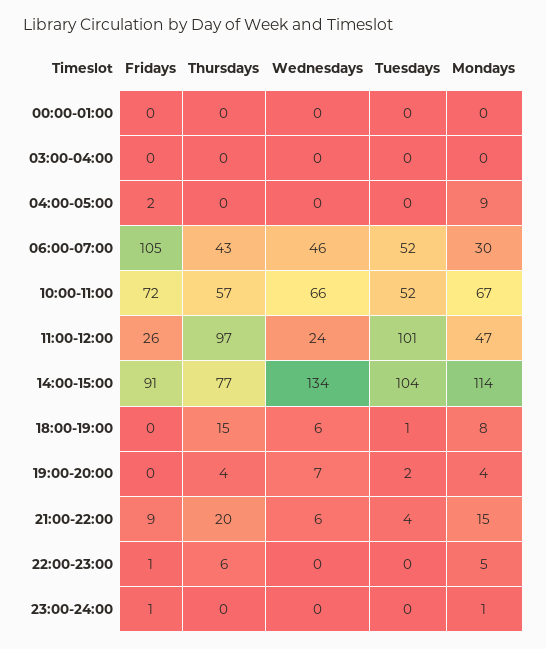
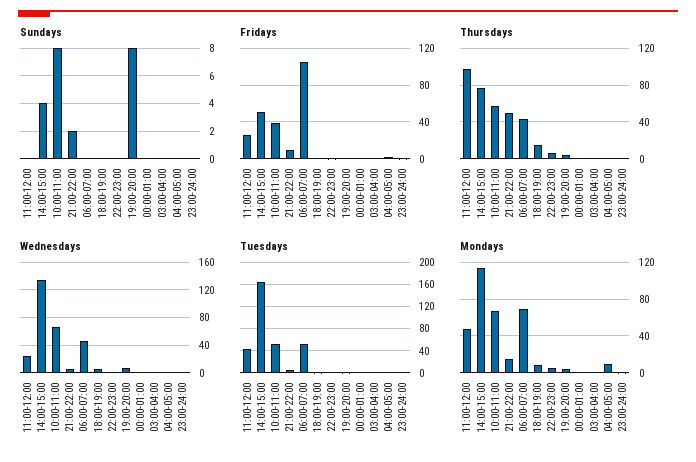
  {
    "Fridays": {
      "00:00-01:00": 0,
      "03:00-04:00": 0,
      "04:00-05:00": 2,
      "06:00-07:00": 105,
-     "10:00-11:00": 72,
+     "10:00-11:00": 40,
      "11:00-12:00": 26,
-     "14:00-15:00": 91,
+     "14:00-15:00": 50,
      "18:00-19:00": 0,
      "19:00-20:00": 0,
      "21:00-22:00": 9,
      "22:00-23:00": 1,
      "23:00-24:00": 1
    },
    "Thursdays": {
      "00:00-01:00": 0,
      "03:00-04:00": 0,
      "04:00-05:00": 0,
      "06:00-07:00": 43,
      "10:00-11:00": 57,
      "11:00-12:00": 97,
      "14:00-15:00": 77,
      "18:00-19:00": 15,
      "19:00-20:00": 4,
-     "21:00-22:00": 20,
+     "21:00-22:00": 50,
      "22:00-23:00": 6,
      "23:00-24:00": 0
    },
    "Wednesdays": {
      "00:00-01:00": 0,
      "03:00-04:00": 0,
      "04:00-05:00": 0,
      "06:00-07:00": 46,
      "10:00-11:00": 66,
      "11:00-12:00": 24,
      "14:00-15:00": 134,
      "18:00-19:00": 6,
      "19:00-20:00": 7,
      "21:00-22:00": 6,
      "22:00-23:00": 0,
      "23:00-24:00": 0
    },
    "Tuesdays": {
      "00:00-01:00": 0,
      "03:00-04:00": 0,
      "04:00-05:00": 0,
      "06:00-07:00": 52,
      "10:00-11:00": 52,
-     "11:00-12:00": 101,
+     "11:00-12:00": 40,
-     "14:00-15:00": 104,
+     "14:00-15:00": 160,
      "18:00-19:00": 1,
      "19:00-20:00": 2,
      "21:00-22:00": 4,
      "22:00-23:00": 0,
      "23:00-24:00": 0
    },
    "Mondays": {
      "00:00-01:00": 0,
      "03:00-04:00": 0,
      "04:00-05:00": 9,
-     "06:00-07:00": 30,
+     "06:00-07:00": 70,
      "10:00-11:00": 67,
      "11:00-12:00": 47,
      "14:00-15:00": 114,
      "18:00-19:00": 8,
      "19:00-20:00": 4,
      "21:00-22:00": 15,
      "22:00-23:00": 5,
      "23:00-24:00": 1
-   }
+   },
+   "Sundays": {
+     "11:00-12:00": 0,
+     "14:00-15:00": 4,
+     "10:00-11:00": 8,
+     "21:00-22:00": 2,
+     "06:00-07:00": 0,
+     "18:00-19:00": 0,
+     "22:00-23:00": 0,
+     "19:00-20:00": 8,
+     "00:00-01:00": 0,
+     "03:00-04:00": 0,
+     "04:00-05:00": 0,
+     "23:00-24:00": 0
+   }
  }

